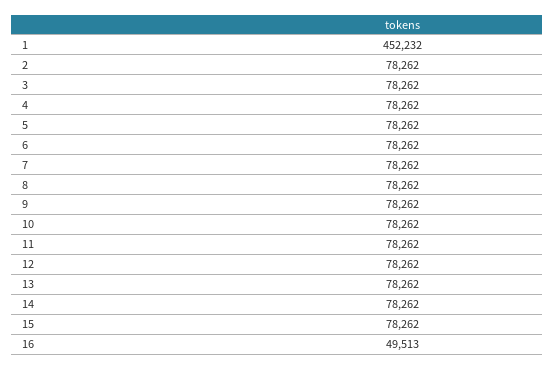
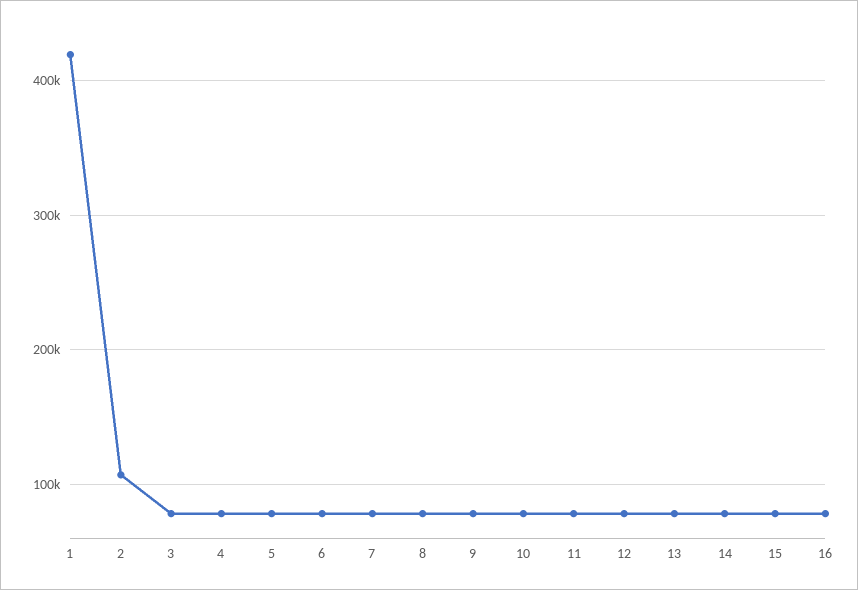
  {
-   "1": 452232,
+   "1": 420000,
-   "2": 78262,
+   "2": 110000,
    "3": 78262,
    "4": 78262,
    "5": 78262,
    "6": 78262,
    "7": 78262,
    "8": 78262,
    "9": 78262,
    "10": 78262,
    "11": 78262,
    "12": 78262,
    "13": 78262,
    "14": 78262,
    "15": 78262,
-   "16": 49513
+   "16": 80000
  }

